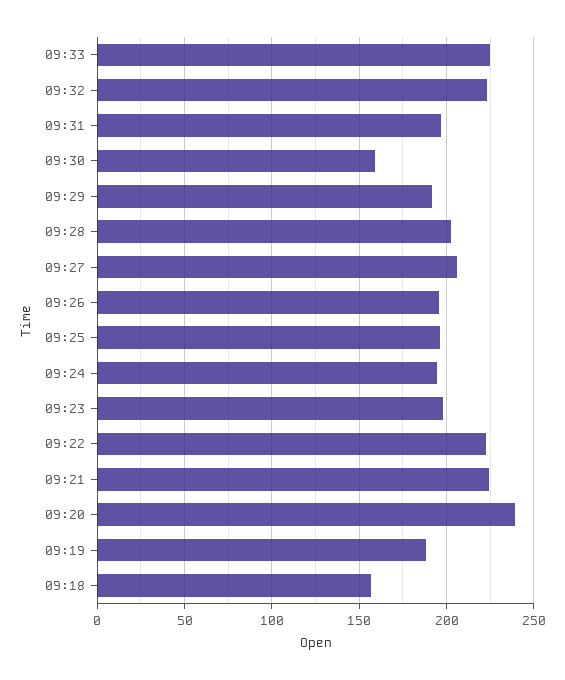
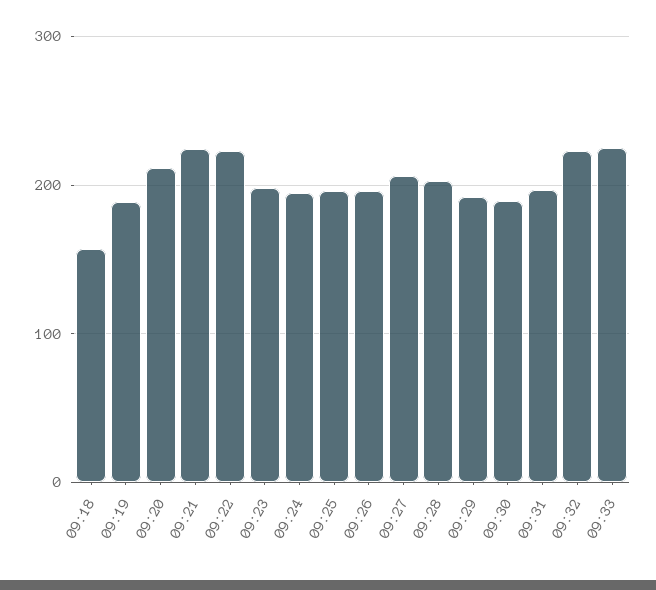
  {
    "09:33": 225,
    "09:32": 225,
    "09:31": 195,
-   "09:30": 160,
+   "09:30": 190,
    "09:29": 190,
    "09:28": 205,
    "09:27": 205,
    "09:26": 195,
    "09:25": 195,
    "09:24": 195,
    "09:23": 200,
    "09:22": 225,
    "09:21": 225,
-   "09:20": 240,
+   "09:20": 210,
    "09:19": 190,
    "09:18": 155
  }

